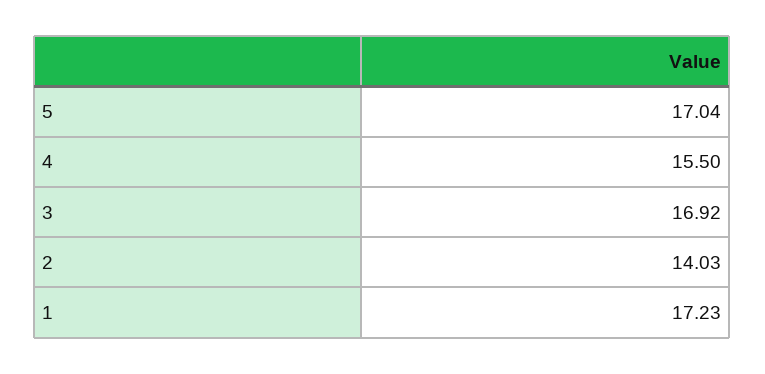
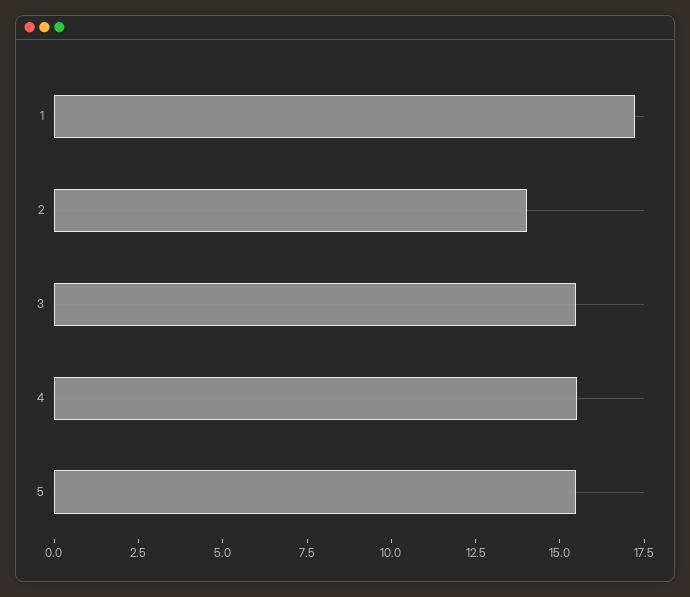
  {
-   "5": 17.04,
+   "5": 15.5,
    "4": 15.5,
-   "3": 16.92,
+   "3": 15.5,
    "2": 14.03,
    "1": 17.23
  }

